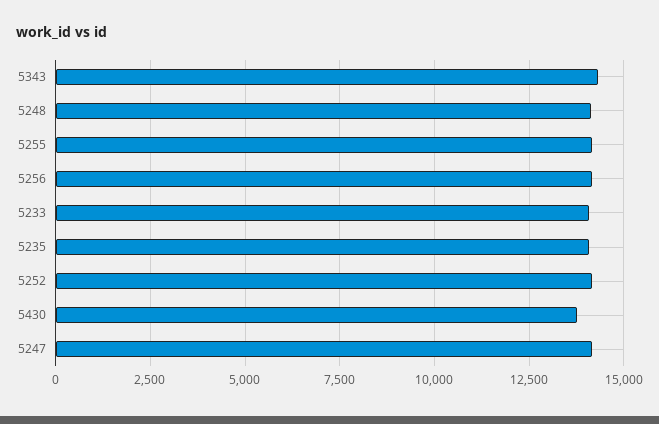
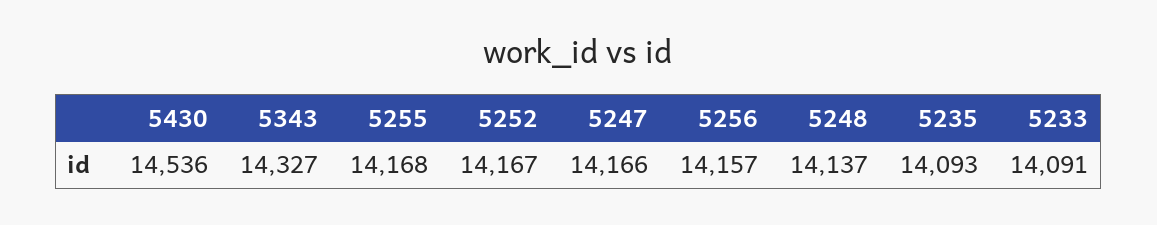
  {
    "5343": 14327,
    "5248": 14137,
    "5255": 14168,
    "5256": 14157,
    "5233": 14091,
    "5235": 14093,
    "5252": 14167,
-   "5430": 13750,
+   "5430": 14536,
    "5247": 14166
  }

